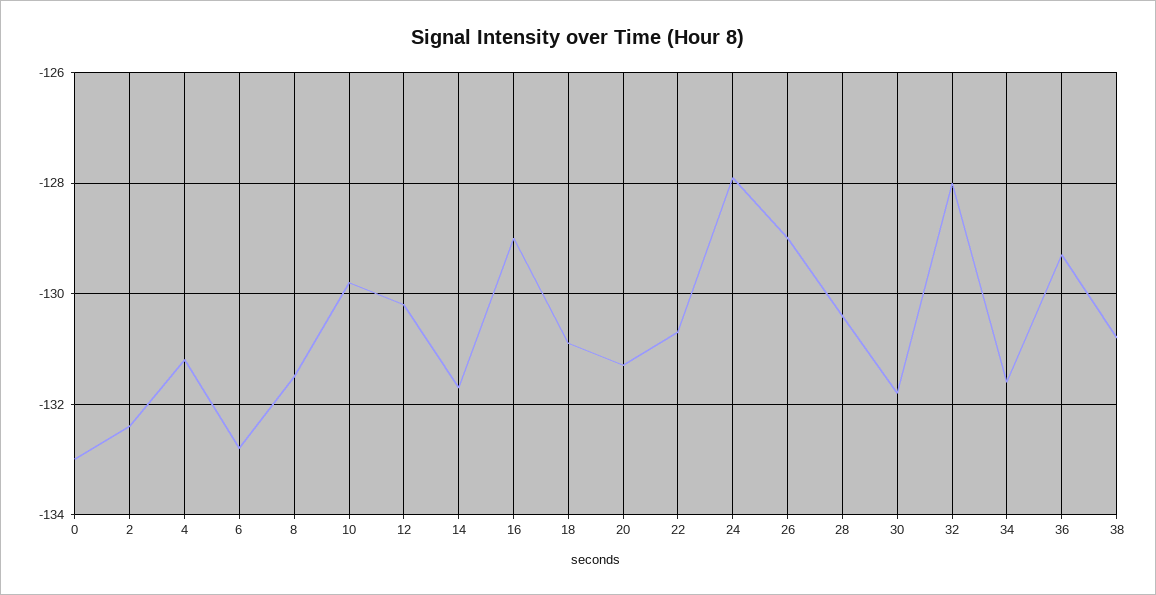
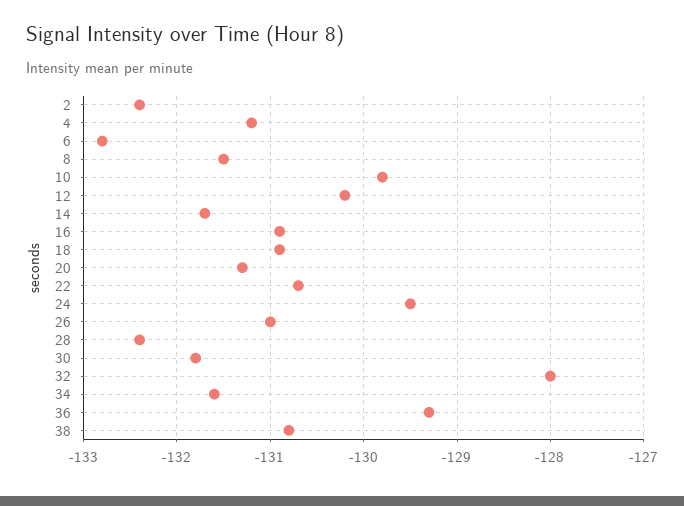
  {
-   "0": -133,
    "2": -132.4,
    "4": -131.2,
    "6": -132.8,
    "8": -131.5,
    "10": -129.8,
    "12": -130.2,
    "14": -131.7,
-   "16": -129,
+   "16": -130.9,
    "18": -130.9,
    "20": -131.3,
    "22": -130.7,
-   "24": -128,
+   "24": -129.5,
-   "26": -129,
+   "26": -131,
-   "28": -130.5,
+   "28": -132.4,
    "30": -131.8,
    "32": -128,
    "34": -131.6,
    "36": -129.3,
    "38": -130.8
  }

